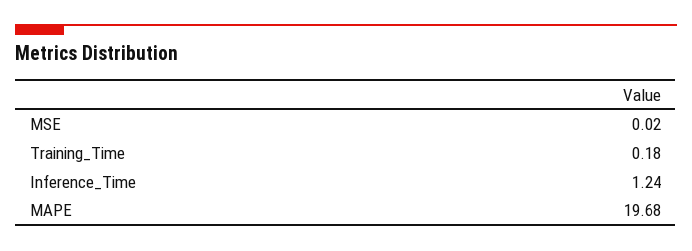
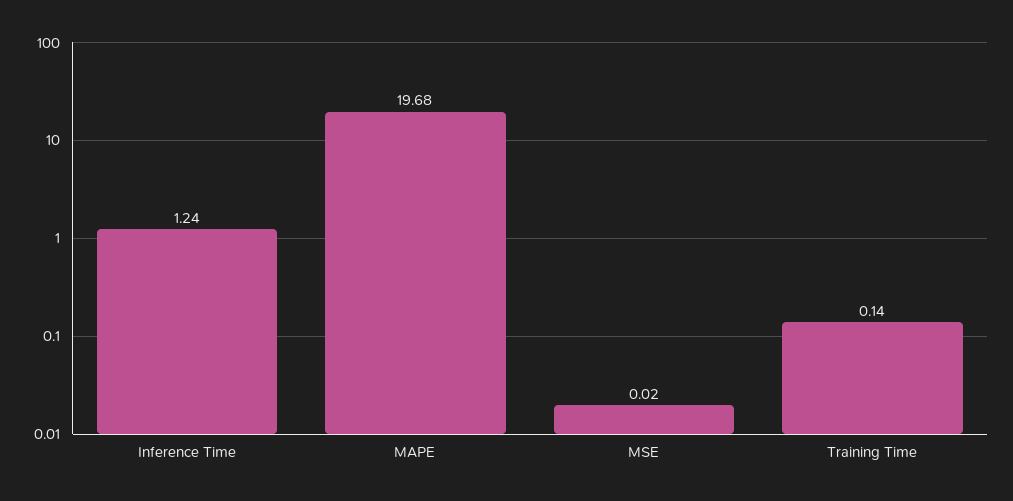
  {
    "MSE": 0.02,
-   "Training_Time": 0.18,
+   "Training_Time": 0.14,
    "Inference_Time": 1.24,
    "MAPE": 19.68
  }

